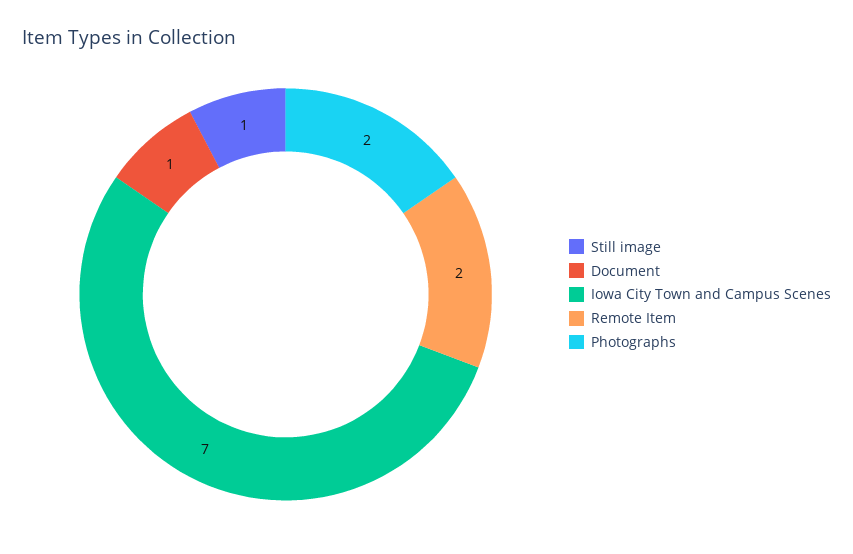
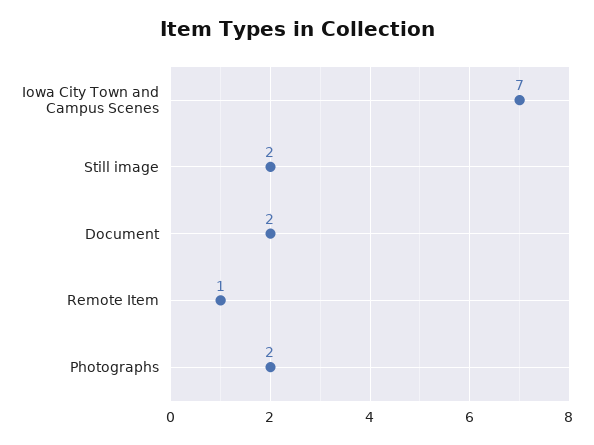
  {
-   "Still image": 1,
+   "Still image": 2,
-   "Document": 1,
+   "Document": 2,
    "Iowa City Town and Campus Scenes": 7,
-   "Remote Item": 2,
+   "Remote Item": 1,
    "Photographs": 2
  }

